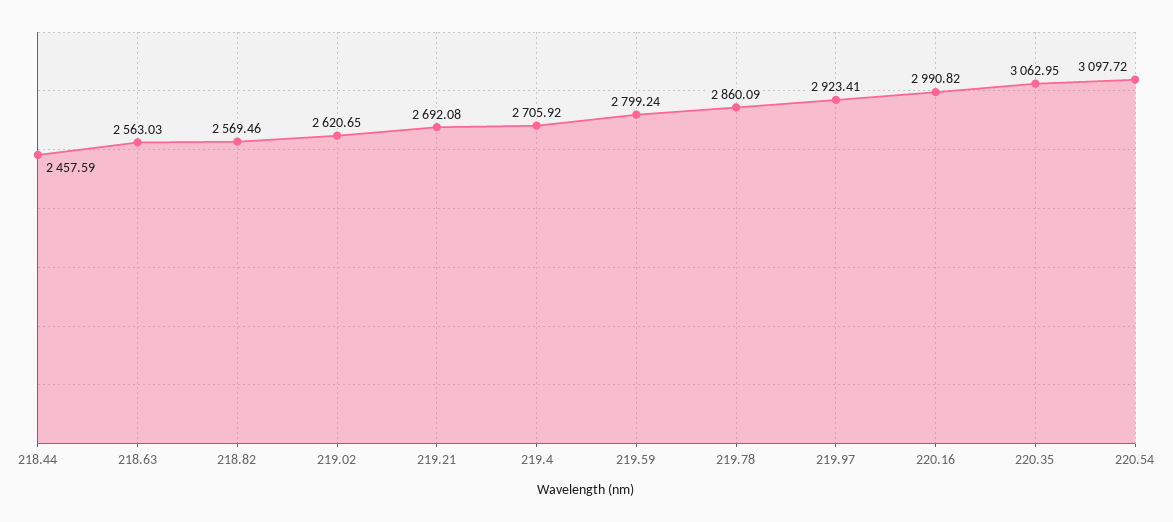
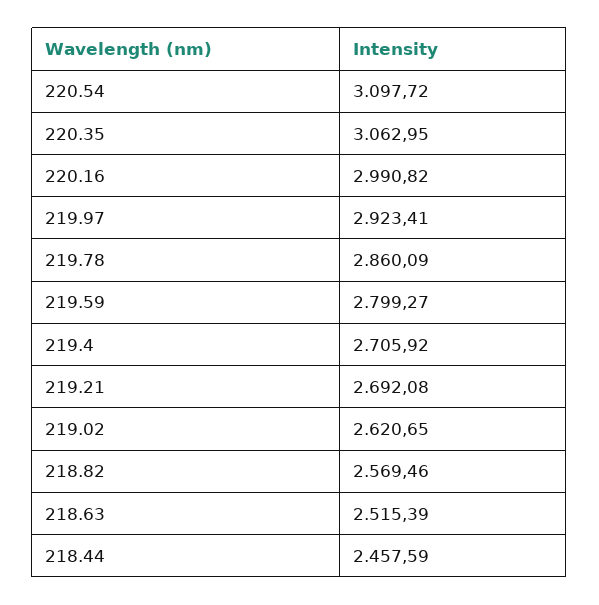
  {
    "218.44": 2457.59,
-   "218.63": 2563.03,
+   "218.63": 2515.39,
    "218.82": 2569.46,
    "219.02": 2620.65,
    "219.21": 2692.08,
    "219.4": 2705.92,
-   "219.59": 2799.24,
+   "219.59": 2799.27,
    "219.78": 2860.09,
    "219.97": 2923.41,
    "220.16": 2990.82,
    "220.35": 3062.95,
    "220.54": 3097.72
  }

